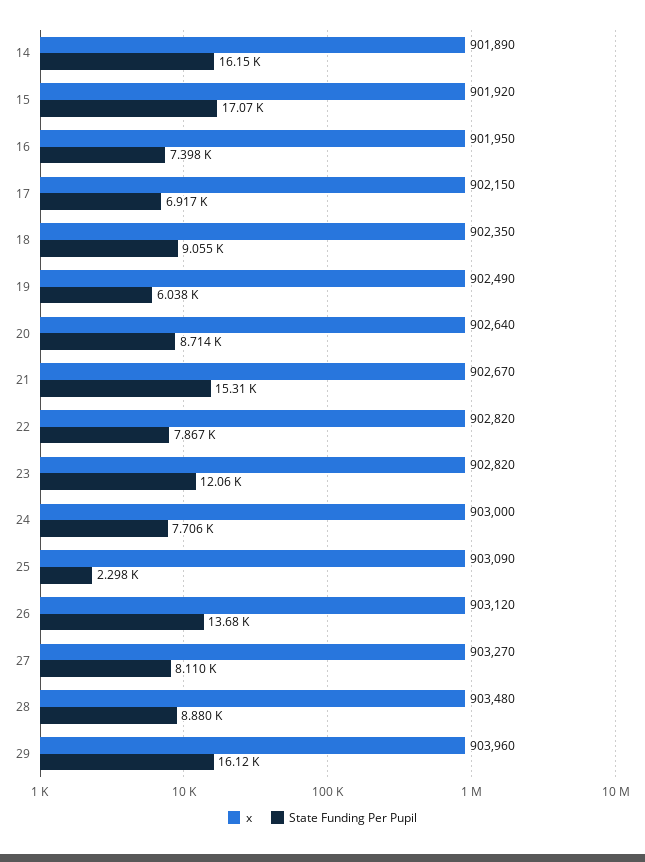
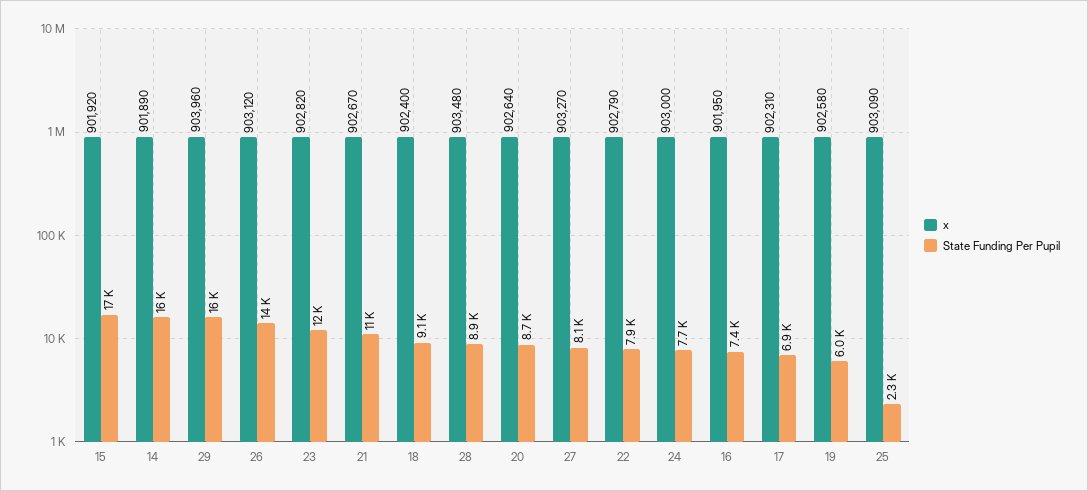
  {
    "x": {
      "14": 901890,
      "15": 901920,
      "16": 901950,
-     "17": 902150,
+     "17": 902310,
-     "18": 902350,
+     "18": 902400,
-     "19": 902490,
+     "19": 902580,
      "20": 902640,
      "21": 902670,
-     "22": 902820,
+     "22": 902790,
      "23": 902820,
      "24": 903000,
      "25": 903090,
      "26": 903120,
      "27": 903270,
      "28": 903480,
      "29": 903960
    },
    "State Funding Per Pupil": {
      "14": 16150,
      "15": 17070,
      "16": 7398,
      "17": 6917,
      "18": 9055,
      "19": 6038,
      "20": 8714,
-     "21": 15310,
+     "21": 11000,
      "22": 7867,
      "23": 12060,
      "24": 7706,
      "25": 2298,
      "26": 13680,
      "27": 8110,
      "28": 8880,
      "29": 16120
    }
  }

